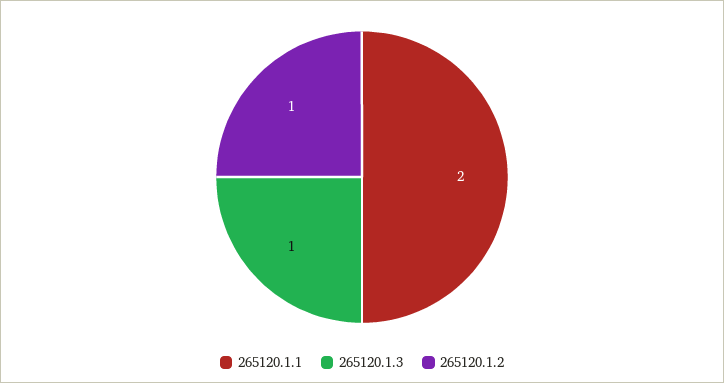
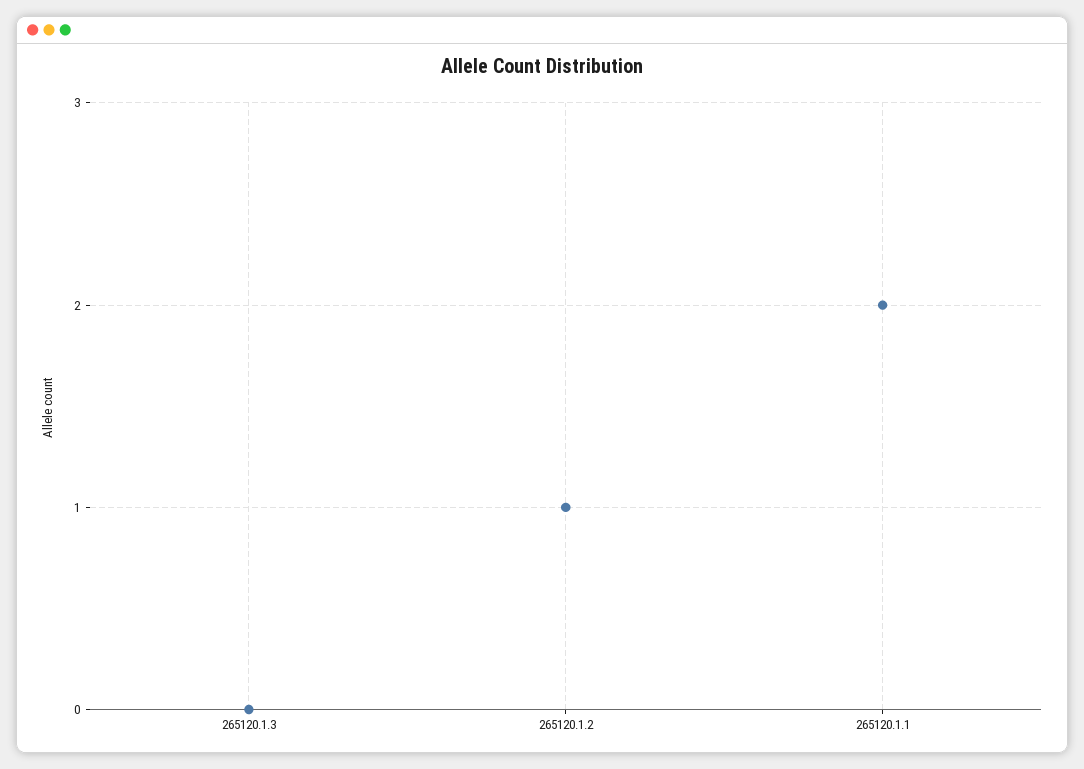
  {
    "265120.1.1": 2,
-   "265120.1.3": 1,
+   "265120.1.3": 0,
    "265120.1.2": 1
  }

